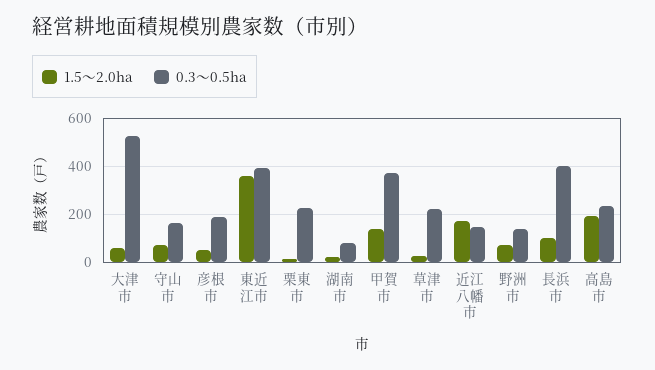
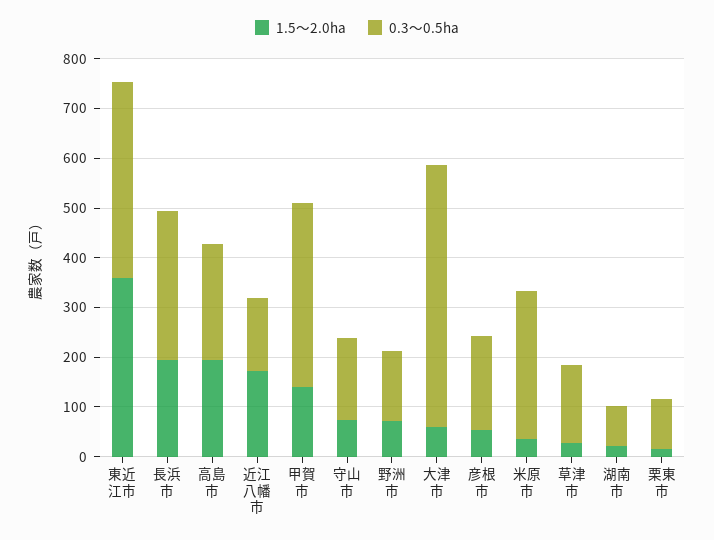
  {
    "1.5～2.0ha": {
      "大津市": 60,
      "守山市": 80,
      "彦根市": 60,
      "東近江市": 360,
      "栗東市": 20,
      "湖南市": 20,
      "甲賀市": 140,
      "草津市": 20,
      "近江八幡市": 180,
      "野洲市": 80,
-     "長浜市": 100,
+     "長浜市": 200,
-     "高島市": 200
+     "高島市": 200,
+     "米原市": 40
    },
    "0.3～0.5ha": {
      "大津市": 520,
      "守山市": 160,
      "彦根市": 180,
      "東近江市": 400,
-     "栗東市": 225,
+     "栗東市": 100,
      "湖南市": 80,
      "甲賀市": 380,
-     "草津市": 225,
+     "草津市": 160,
      "近江八幡市": 140,
      "野洲市": 140,
-     "長浜市": 400,
+     "長浜市": 300,
-     "高島市": 240
+     "高島市": 240,
+     "米原市": 300
    }
  }

